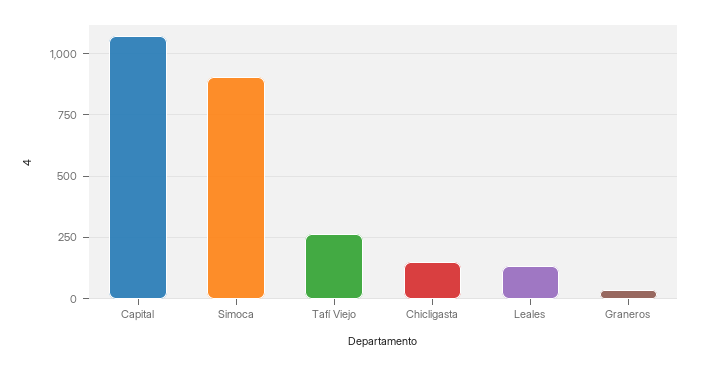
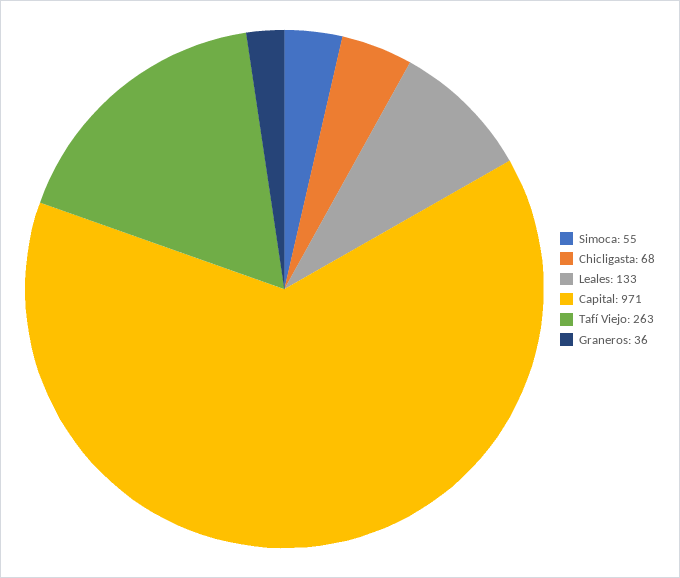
  {
-   "Capital": 1075,
+   "Capital": 971,
-   "Simoca": 900,
+   "Simoca": 55,
    "Tafí Viejo": 263,
-   "Chicligasta": 150,
+   "Chicligasta": 68,
    "Leales": 133,
    "Graneros": 36
  }

